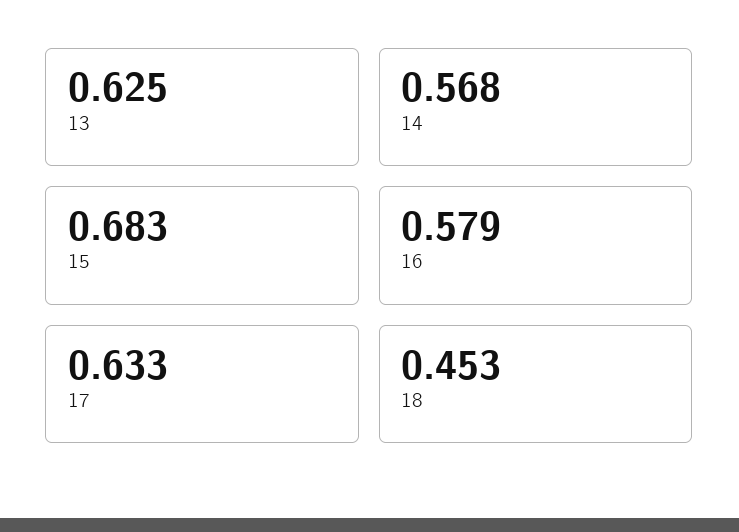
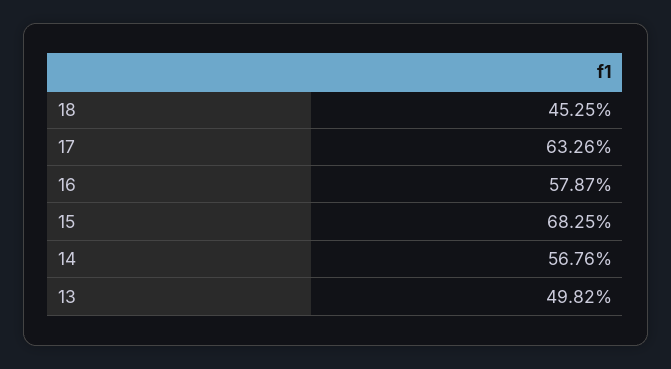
  {
-   "13": 0.625,
+   "13": 0.4982,
    "14": 0.5676,
    "15": 0.6825,
    "16": 0.5787,
    "17": 0.6326,
    "18": 0.4525
  }

